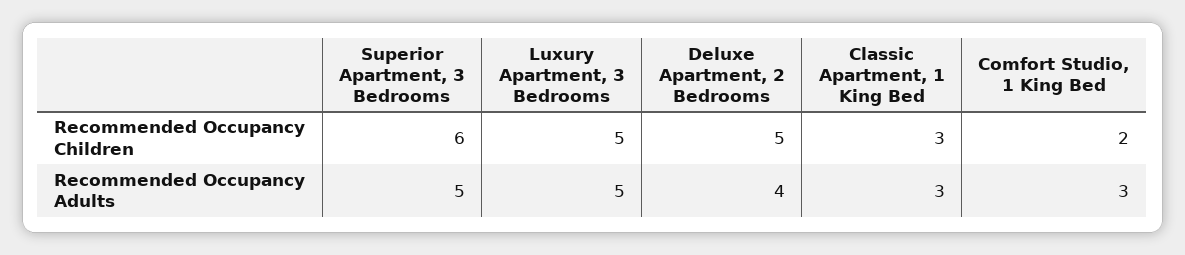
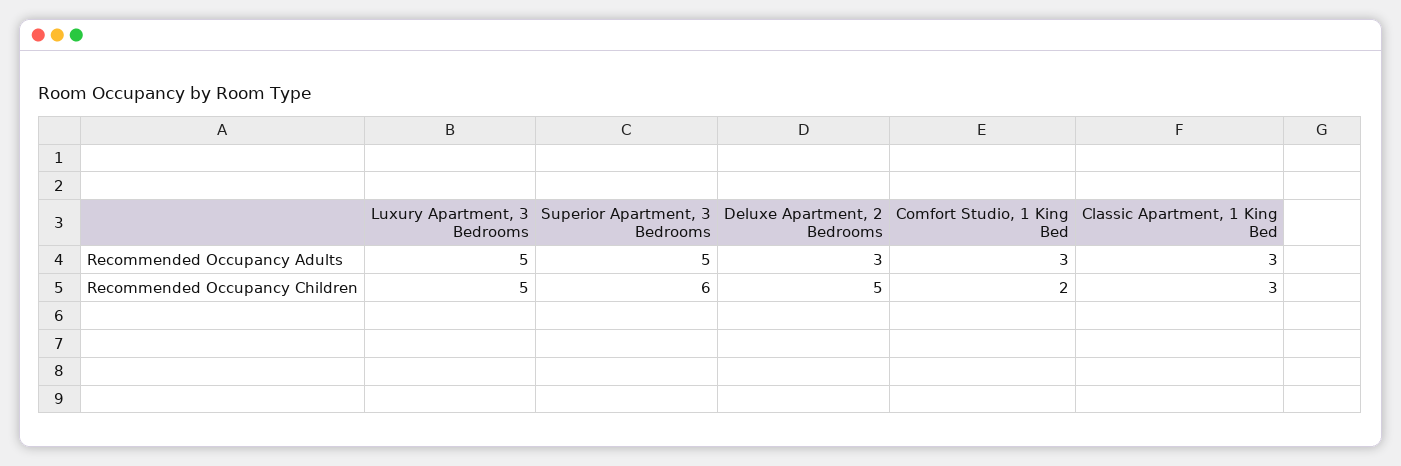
  {
    "Superior Apartment, 3 Bedrooms": {
      "Recommended Occupancy Children": 6,
      "Recommended Occupancy Adults": 5
    },
    "Luxury Apartment, 3 Bedrooms": {
      "Recommended Occupancy Children": 5,
      "Recommended Occupancy Adults": 5
    },
    "Deluxe Apartment, 2 Bedrooms": {
      "Recommended Occupancy Children": 5,
-     "Recommended Occupancy Adults": 4
+     "Recommended Occupancy Adults": 3
    },
    "Classic Apartment, 1 King Bed": {
      "Recommended Occupancy Children": 3,
      "Recommended Occupancy Adults": 3
    },
    "Comfort Studio, 1 King Bed": {
      "Recommended Occupancy Children": 2,
      "Recommended Occupancy Adults": 3
    }
  }

